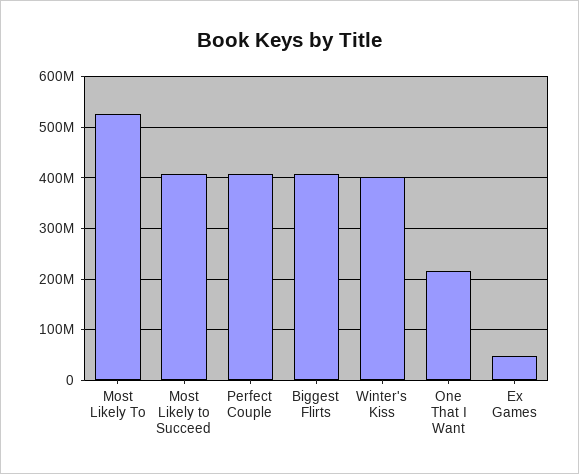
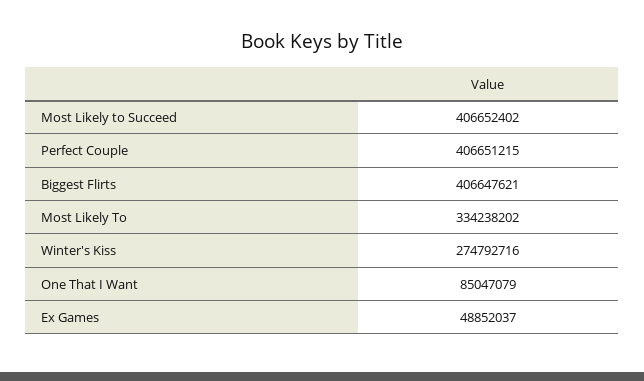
  {
-   "Most Likely To": 520000000,
+   "Most Likely To": 334238202,
    "Most Likely to Succeed": 406652402,
    "Perfect Couple": 406651215,
    "Biggest Flirts": 406647621,
-   "Winter's Kiss": 400000000,
+   "Winter's Kiss": 274792716,
-   "One That I Want": 220000000,
+   "One That I Want": 85047079,
    "Ex Games": 48852037
  }

